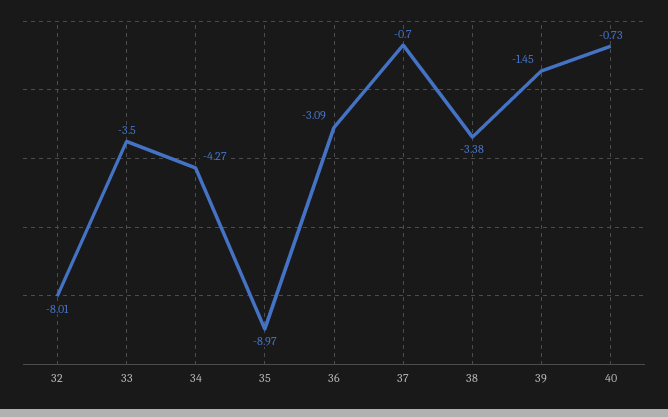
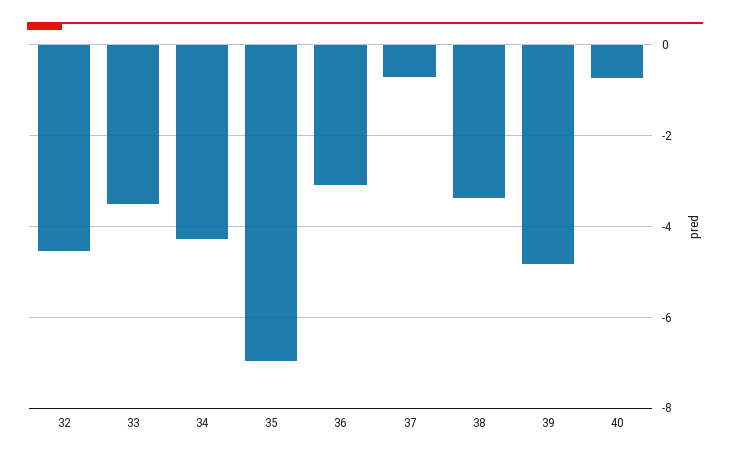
  {
-   "32": -8.01,
+   "32": -4.6,
    "33": -3.5,
    "34": -4.27,
-   "35": -8.97,
+   "35": -7,
    "36": -3.09,
    "37": -0.7,
    "38": -3.38,
-   "39": -1.45,
+   "39": -4.8,
    "40": -0.73
  }

